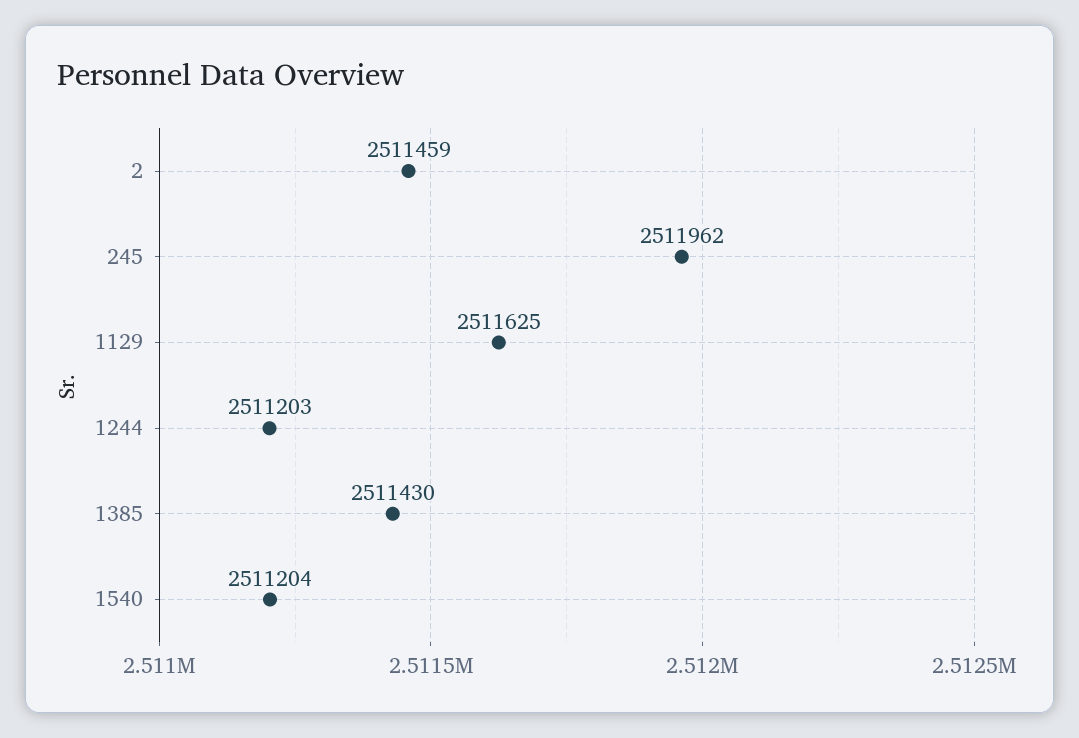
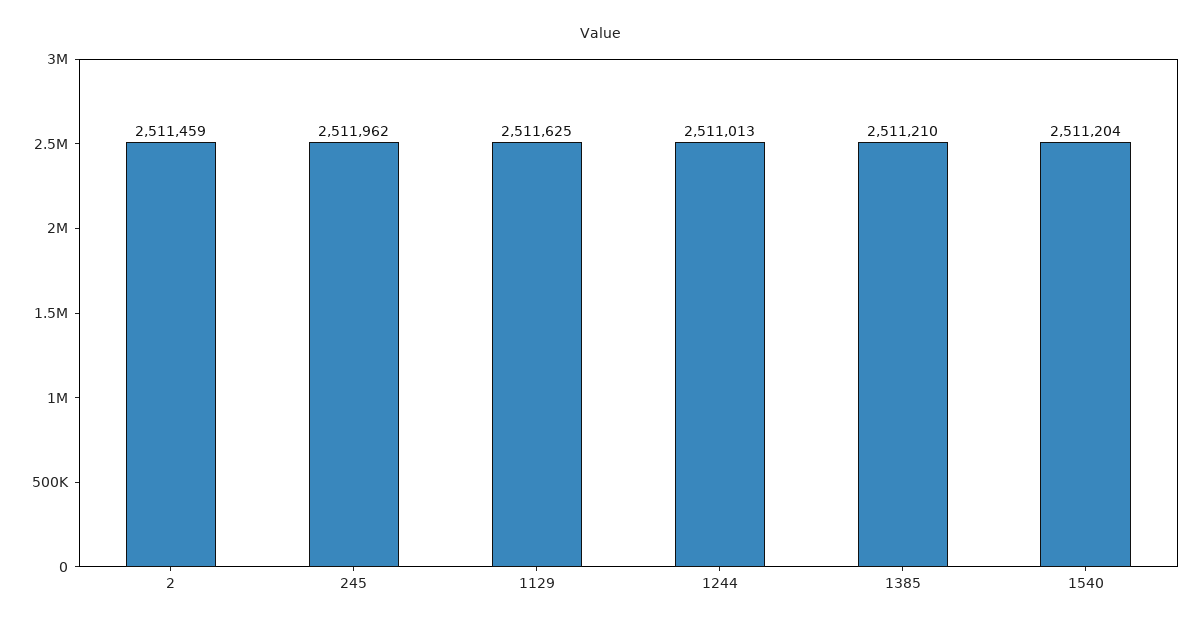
  {
    "2": 2511459,
    "245": 2511962,
    "1129": 2511625,
-   "1244": 2511203,
+   "1244": 2511013,
-   "1385": 2511430,
+   "1385": 2511210,
    "1540": 2511204
  }

